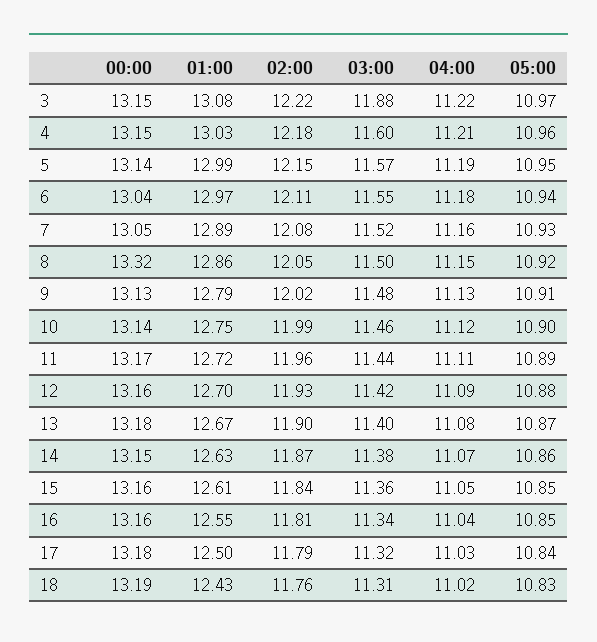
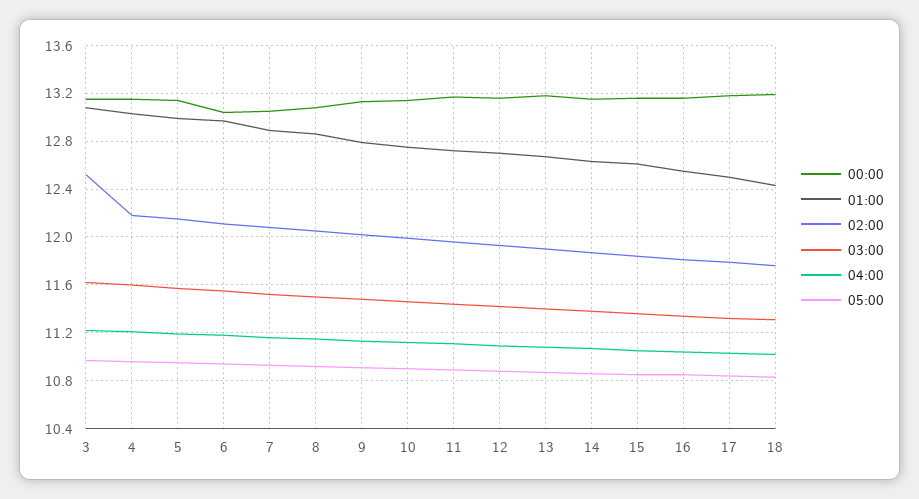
  {
    "00:00": {
      "3": 13.15,
      "4": 13.15,
      "5": 13.14,
      "6": 13.04,
      "7": 13.05,
-     "8": 13.32,
+     "8": 13.1,
      "9": 13.13,
      "10": 13.14,
      "11": 13.17,
      "12": 13.16,
      "13": 13.18,
      "14": 13.15,
      "15": 13.16,
      "16": 13.16,
      "17": 13.18,
      "18": 13.19
    },
    "01:00": {
      "3": 13.08,
      "4": 13.03,
      "5": 12.99,
      "6": 12.97,
      "7": 12.89,
      "8": 12.86,
      "9": 12.79,
      "10": 12.75,
      "11": 12.72,
      "12": 12.7,
      "13": 12.67,
      "14": 12.63,
      "15": 12.61,
      "16": 12.55,
      "17": 12.5,
      "18": 12.43
    },
    "02:00": {
-     "3": 12.22,
+     "3": 12.5,
      "4": 12.18,
      "5": 12.15,
      "6": 12.11,
      "7": 12.08,
      "8": 12.05,
      "9": 12.02,
      "10": 11.99,
      "11": 11.96,
      "12": 11.93,
      "13": 11.9,
      "14": 11.87,
      "15": 11.84,
      "16": 11.81,
      "17": 11.79,
      "18": 11.76
    },
    "03:00": {
-     "3": 11.88,
+     "3": 11.6,
      "4": 11.6,
      "5": 11.57,
      "6": 11.55,
      "7": 11.52,
      "8": 11.5,
      "9": 11.48,
      "10": 11.46,
      "11": 11.44,
      "12": 11.42,
      "13": 11.4,
      "14": 11.38,
      "15": 11.36,
      "16": 11.34,
      "17": 11.32,
      "18": 11.31
    },
    "04:00": {
      "3": 11.22,
      "4": 11.21,
      "5": 11.19,
      "6": 11.18,
      "7": 11.16,
      "8": 11.15,
      "9": 11.13,
      "10": 11.12,
      "11": 11.11,
      "12": 11.09,
      "13": 11.08,
      "14": 11.07,
      "15": 11.05,
      "16": 11.04,
      "17": 11.03,
      "18": 11.02
    },
    "05:00": {
      "3": 10.97,
      "4": 10.96,
      "5": 10.95,
      "6": 10.94,
      "7": 10.93,
      "8": 10.92,
      "9": 10.91,
      "10": 10.9,
      "11": 10.89,
      "12": 10.88,
      "13": 10.87,
      "14": 10.86,
      "15": 10.85,
      "16": 10.85,
      "17": 10.84,
      "18": 10.83
    }
  }

